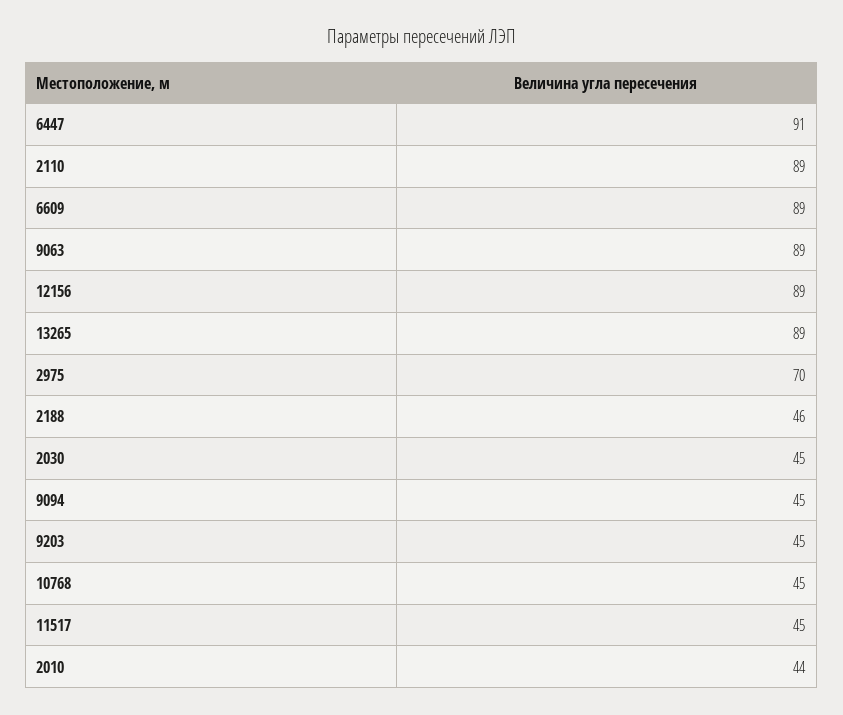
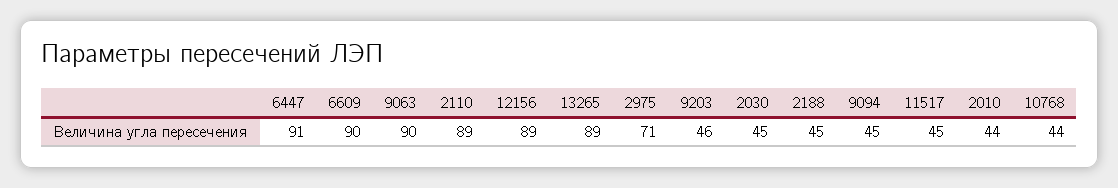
  {
    "6447": 91,
    "2110": 89,
-   "6609": 89,
+   "6609": 90,
-   "9063": 89,
+   "9063": 90,
    "12156": 89,
    "13265": 89,
-   "2975": 70,
+   "2975": 71,
-   "2188": 46,
+   "2188": 45,
    "2030": 45,
    "9094": 45,
-   "9203": 45,
+   "9203": 46,
-   "10768": 45,
+   "10768": 44,
    "11517": 45,
    "2010": 44
  }

